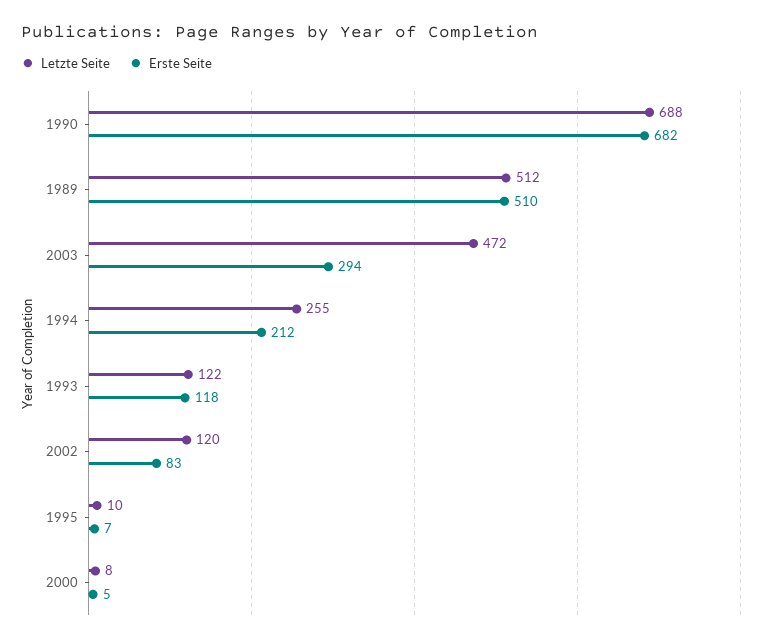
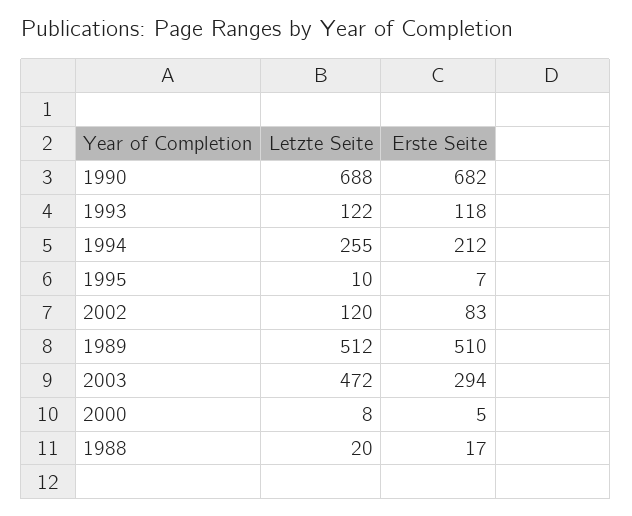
  {
    "Letzte Seite": {
      "1990": 688,
      "1989": 512,
      "2003": 472,
      "1994": 255,
      "1993": 122,
      "2002": 120,
      "1995": 10,
-     "2000": 8
+     "2000": 8,
+     "1988": 20
    },
    "Erste Seite": {
      "1990": 682,
      "1989": 510,
      "2003": 294,
      "1994": 212,
      "1993": 118,
      "2002": 83,
      "1995": 7,
-     "2000": 5
+     "2000": 5,
+     "1988": 17
    }
  }

